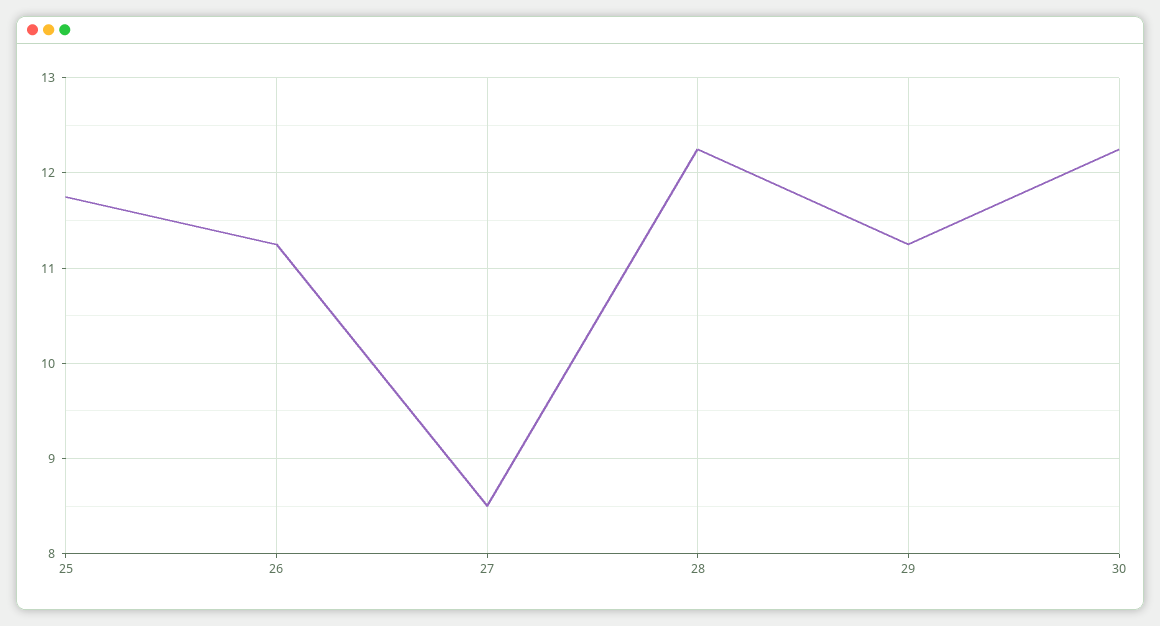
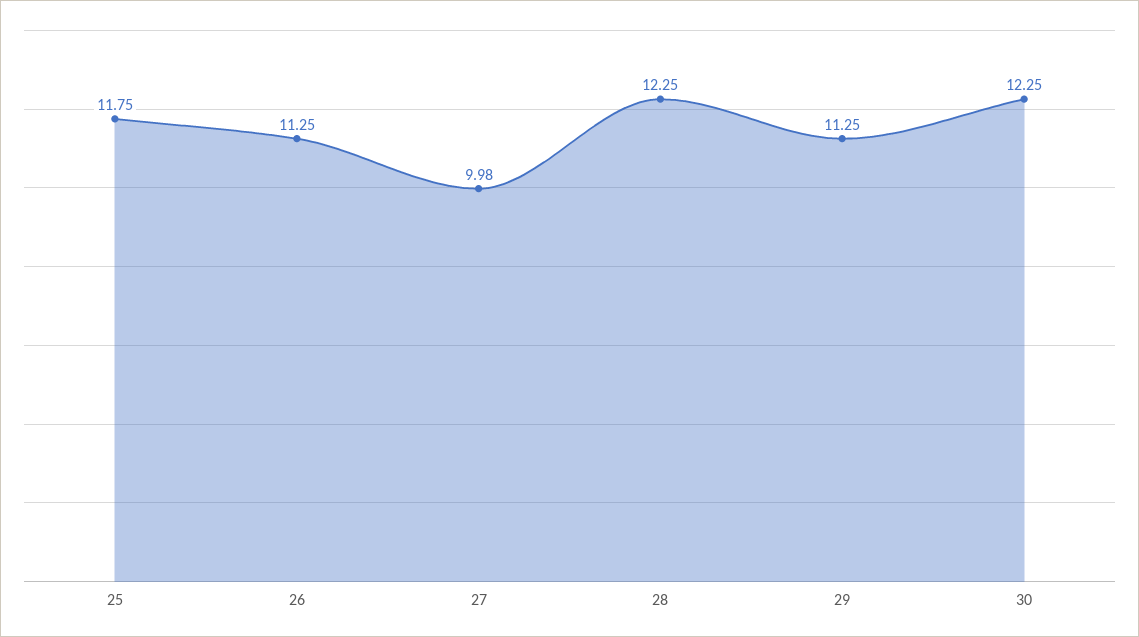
  {
    "25": 11.75,
    "26": 11.25,
-   "27": 8.5,
+   "27": 9.98,
    "28": 12.25,
    "29": 11.25,
    "30": 12.25
  }

